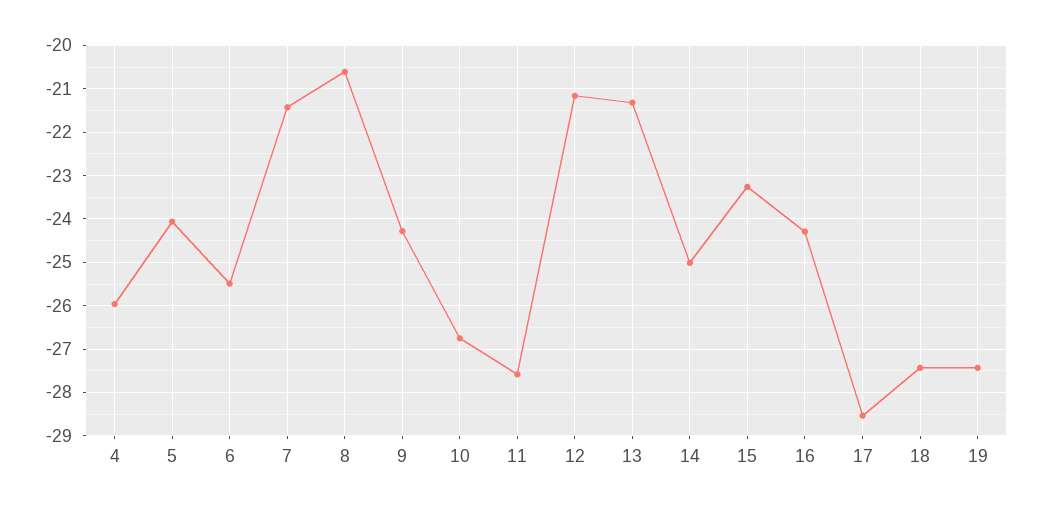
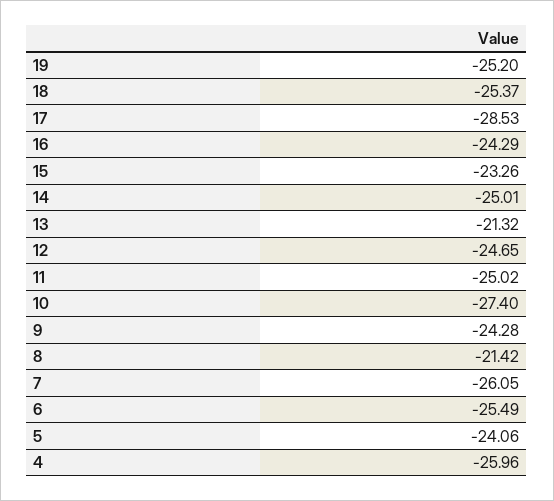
  {
    "4": -25.96,
    "5": -24.06,
    "6": -25.49,
-   "7": -21.4,
+   "7": -26.05,
-   "8": -20.6,
+   "8": -21.42,
    "9": -24.28,
-   "10": -26.8,
+   "10": -27.4,
-   "11": -27.6,
+   "11": -25.02,
-   "12": -21.2,
+   "12": -24.65,
    "13": -21.32,
    "14": -25.01,
    "15": -23.26,
    "16": -24.29,
    "17": -28.53,
-   "18": -27.4,
+   "18": -25.37,
-   "19": -27.4
+   "19": -25.2
  }

